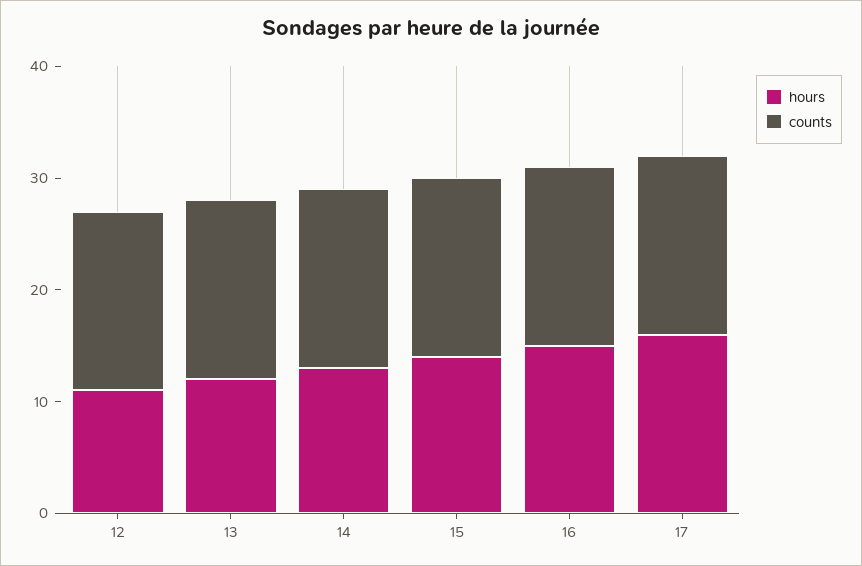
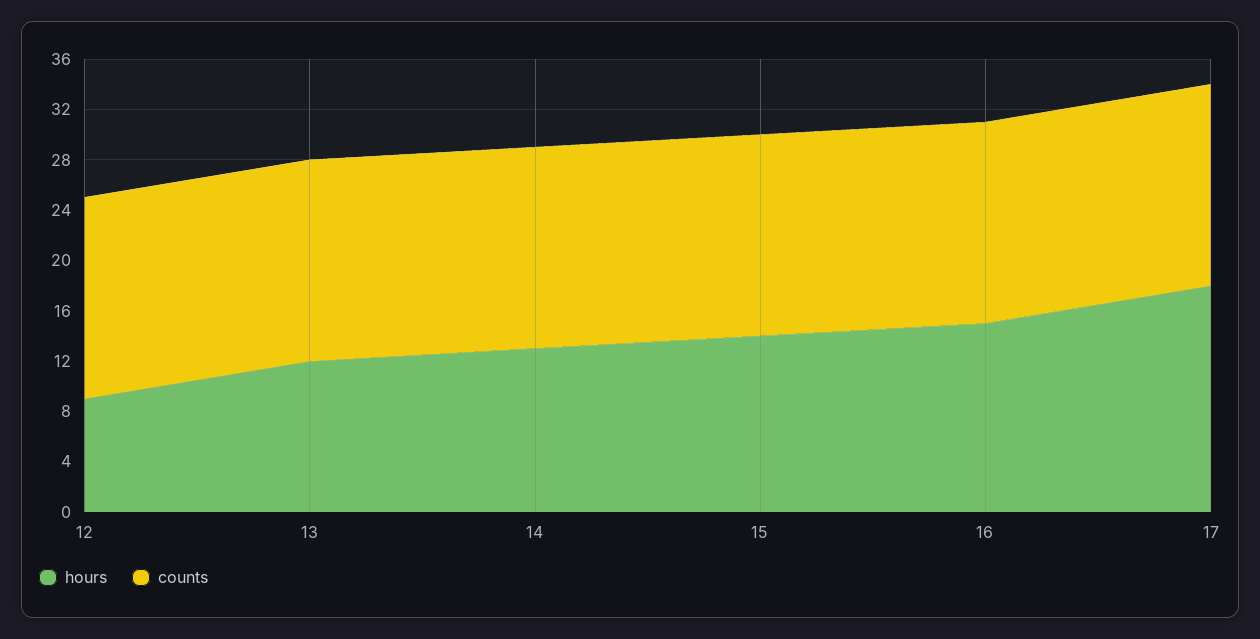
  {
    "hours": {
-     "12": 11,
+     "12": 9,
      "13": 12,
      "14": 13,
      "15": 14,
      "16": 15,
-     "17": 16
+     "17": 18
    },
    "counts": {
      "12": 16,
      "13": 16,
      "14": 16,
      "15": 16,
      "16": 16,
      "17": 16
    }
  }

